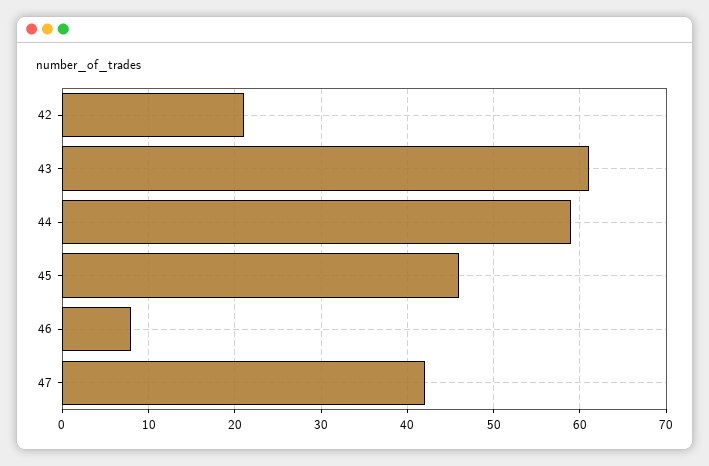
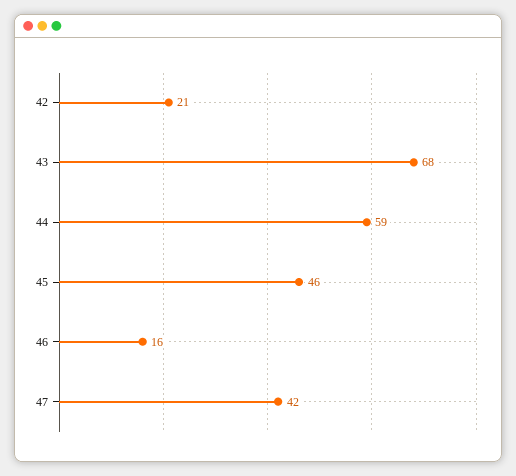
  {
    "42": 21,
-   "43": 61,
+   "43": 68,
    "44": 59,
    "45": 46,
-   "46": 8,
+   "46": 16,
    "47": 42
  }

